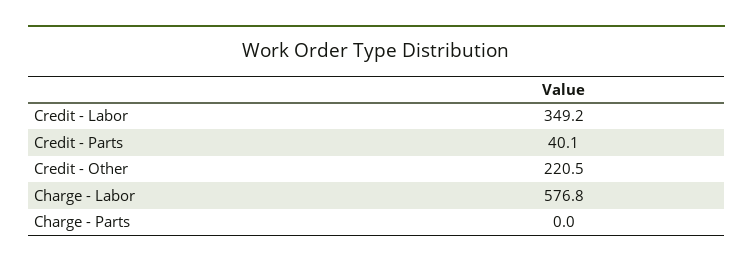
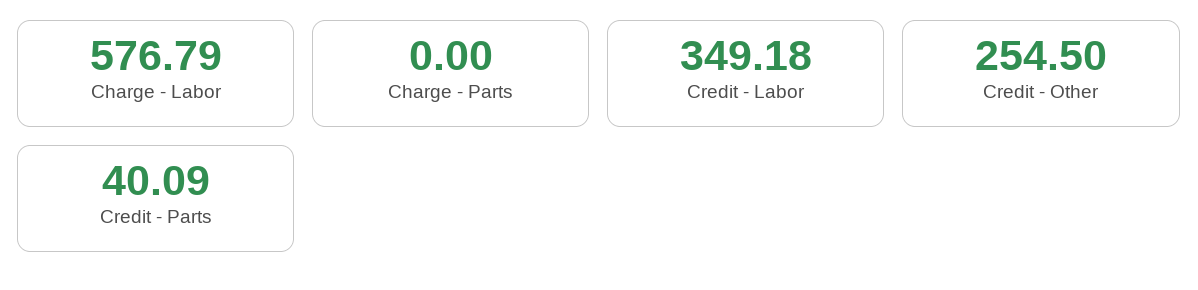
  {
    "Credit - Labor": 349.18,
    "Credit - Parts": 40.09,
-   "Credit - Other": 220.5,
+   "Credit - Other": 254.5,
    "Charge - Labor": 576.79,
    "Charge - Parts": 0
  }

